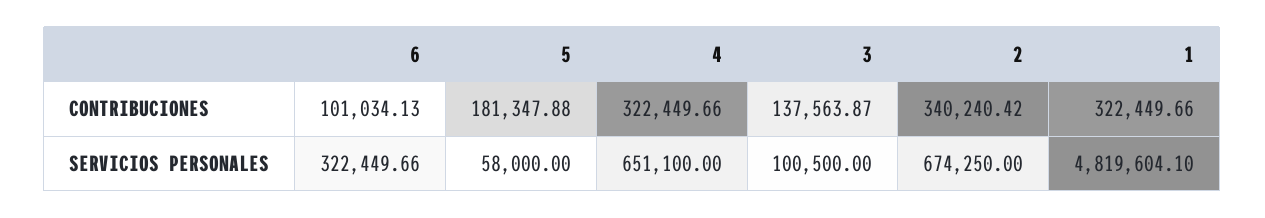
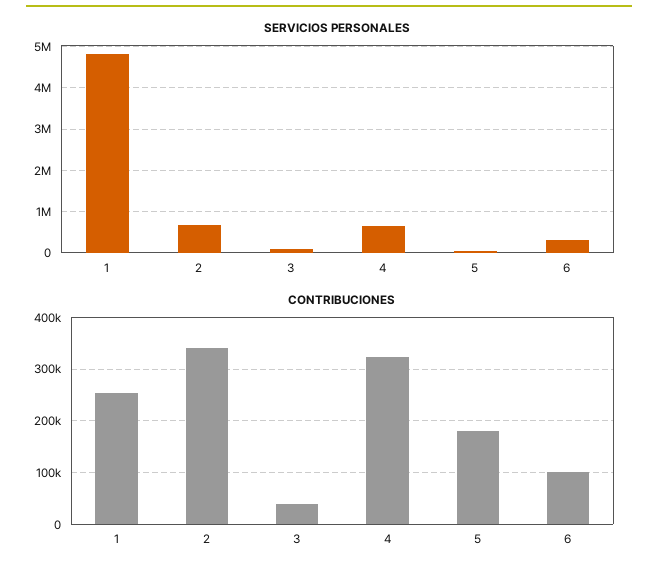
  {
    "CONTRIBUCIONES": {
      "6": 101034.13,
      "5": 181347.88,
      "4": 322449.66,
-     "3": 137563.87,
+     "3": 40000,
      "2": 340240.42,
-     "1": 322449.66
+     "1": 260000
    },
    "SERVICIOS PERSONALES": {
      "6": 322449.66,
      "5": 58000,
      "4": 651100,
      "3": 100500,
      "2": 674250,
      "1": 4819604.1
    }
  }

